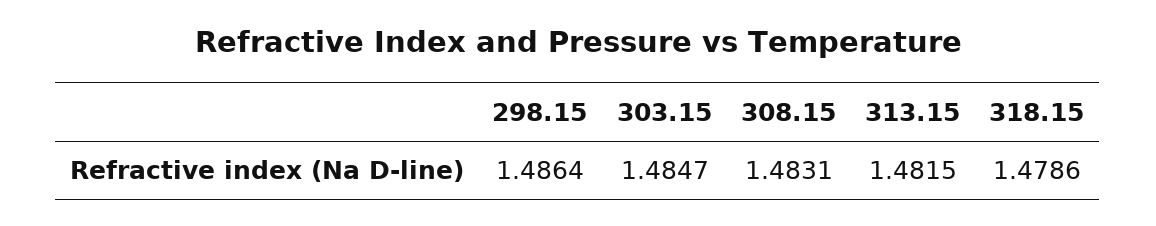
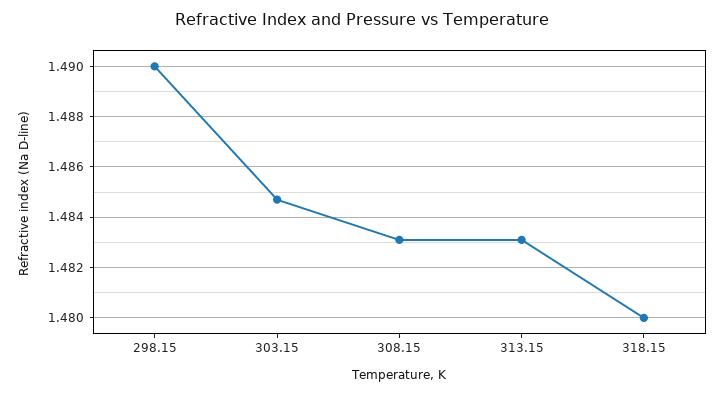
  {
-   "298.15": 1.4864,
+   "298.15": 1.49,
    "303.15": 1.4847,
    "308.15": 1.4831,
-   "313.15": 1.4815,
+   "313.15": 1.483,
-   "318.15": 1.4786
+   "318.15": 1.48
  }

